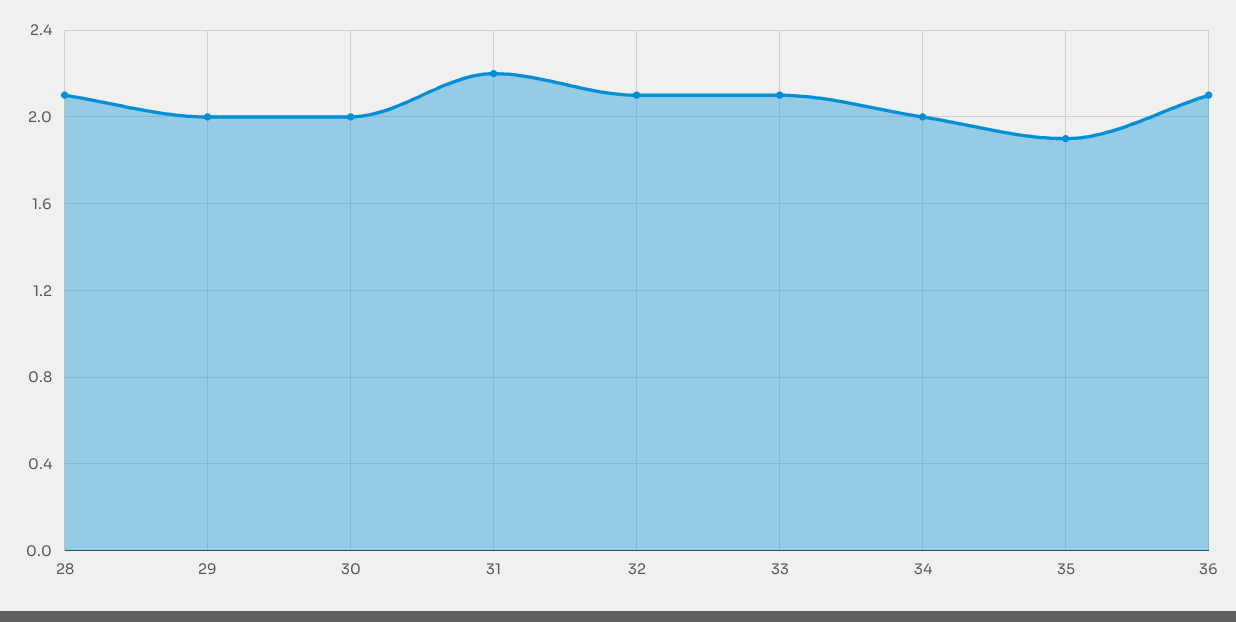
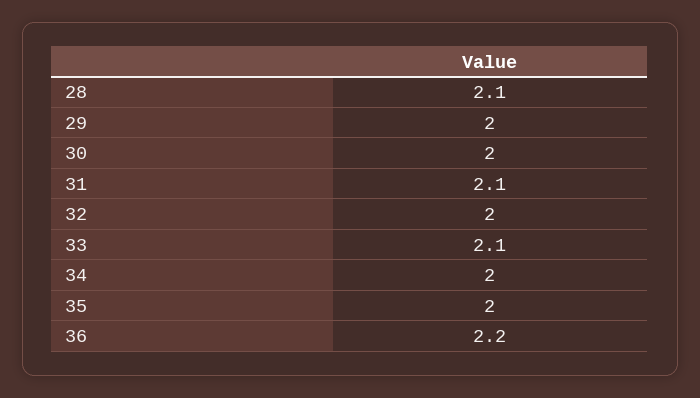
  {
    "28": 2.1,
    "29": 2,
    "30": 2,
-   "31": 2.2,
+   "31": 2.1,
-   "32": 2.1,
+   "32": 2,
    "33": 2.1,
    "34": 2,
-   "35": 1.9,
+   "35": 2,
-   "36": 2.1
+   "36": 2.2
  }

